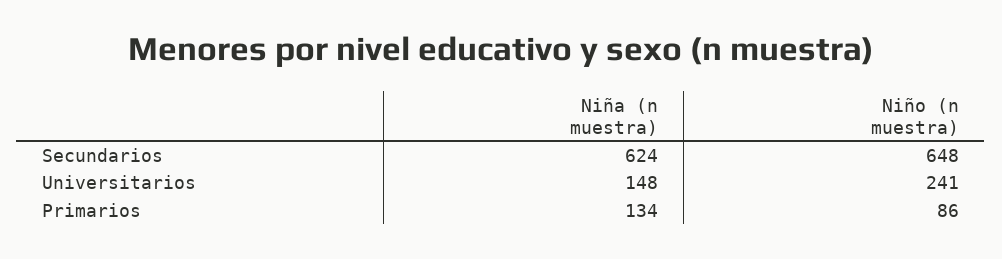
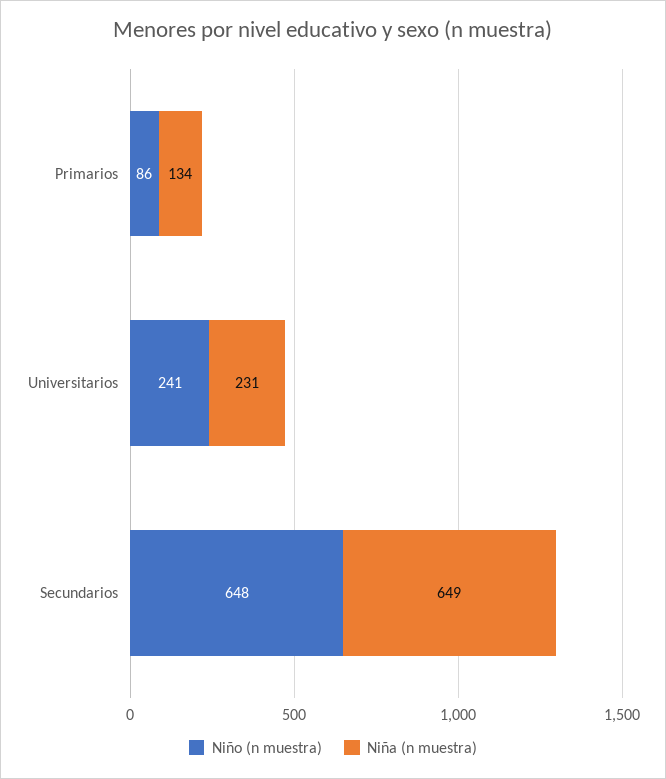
  {
    "Niña (n muestra)": {
-     "Secundarios": 624,
+     "Secundarios": 649,
-     "Universitarios": 148,
+     "Universitarios": 231,
      "Primarios": 134
    },
    "Niño (n muestra)": {
      "Secundarios": 648,
      "Universitarios": 241,
      "Primarios": 86
    }
  }

